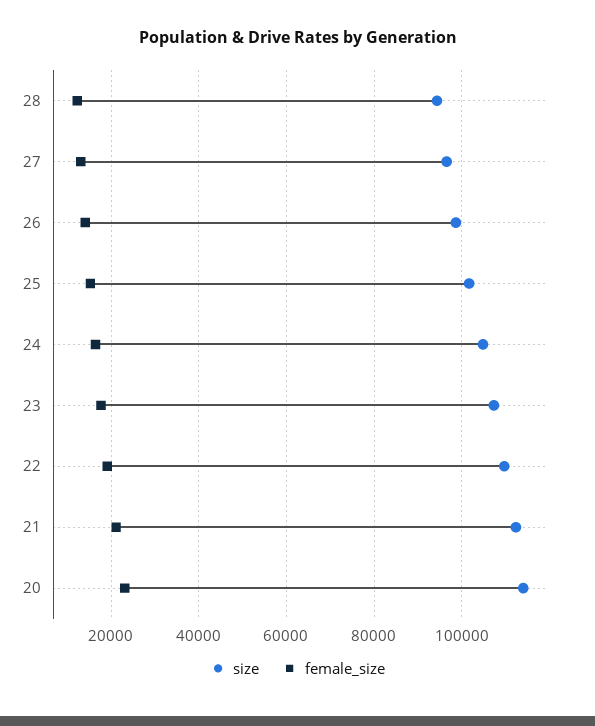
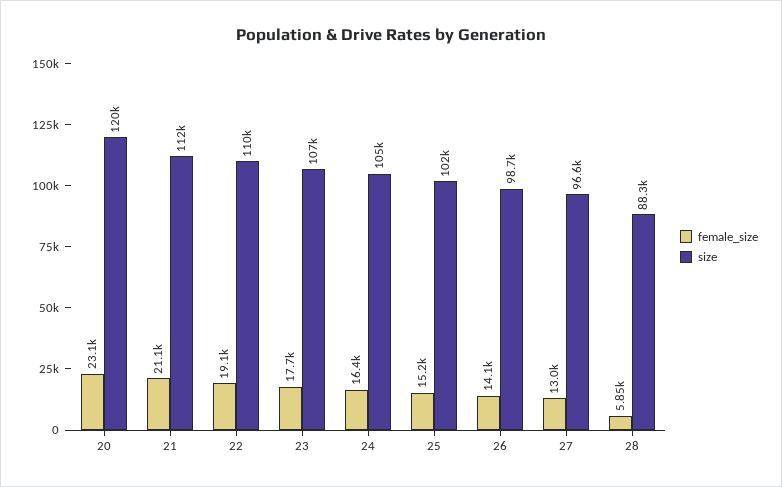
  {
    "size": {
-     "28": 94000,
+     "28": 88300,
      "27": 96600,
      "26": 98700,
      "25": 102000,
      "24": 105000,
      "23": 107000,
      "22": 110000,
      "21": 112000,
-     "20": 114000
+     "20": 120000
    },
    "female_size": {
-     "28": 12000,
+     "28": 5850,
      "27": 13000,
      "26": 14100,
      "25": 15200,
      "24": 16400,
      "23": 17700,
      "22": 19100,
      "21": 21100,
      "20": 23100
    }
  }

